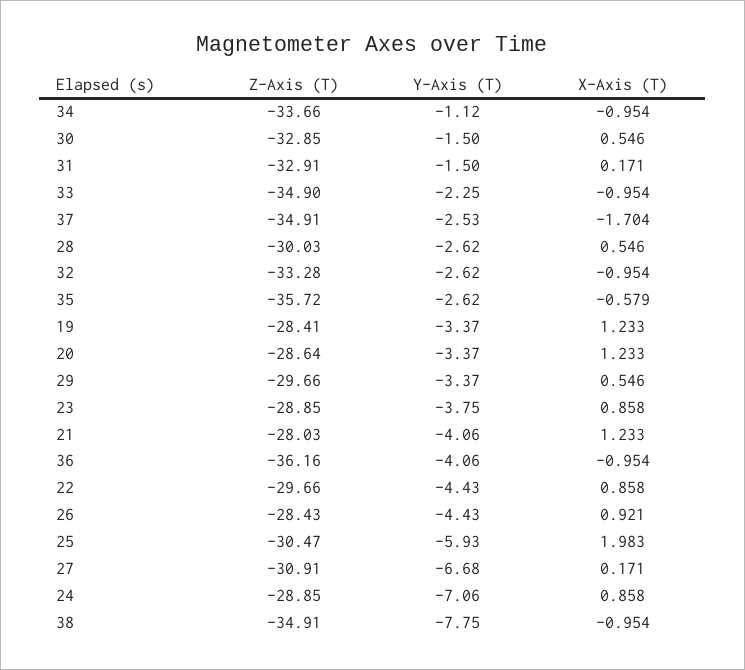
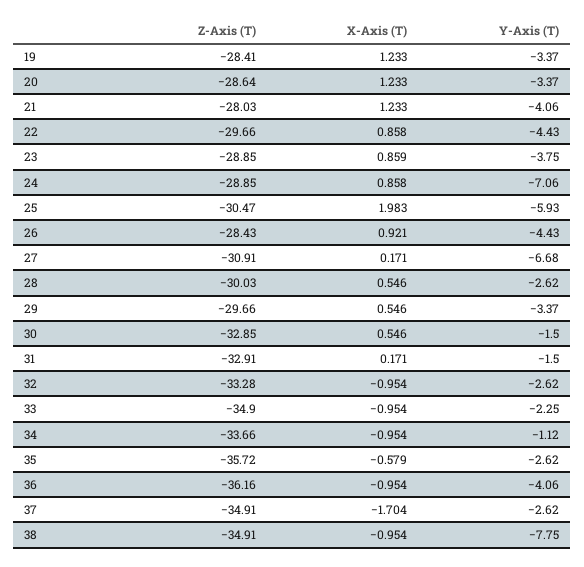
  {
    "Z-Axis (T)": {
      "34": -33.66,
      "30": -32.85,
      "31": -32.91,
      "33": -34.9,
      "37": -34.91,
      "28": -30.03,
      "32": -33.28,
      "35": -35.72,
      "19": -28.41,
      "20": -28.64,
      "29": -29.66,
      "23": -28.85,
      "21": -28.03,
      "36": -36.16,
      "22": -29.66,
      "26": -28.43,
      "25": -30.47,
      "27": -30.91,
      "24": -28.85,
      "38": -34.91
    },
    "Y-Axis (T)": {
      "34": -1.12,
      "30": -1.5,
      "31": -1.5,
      "33": -2.25,
-     "37": -2.53,
+     "37": -2.62,
      "28": -2.62,
      "32": -2.62,
      "35": -2.62,
      "19": -3.37,
      "20": -3.37,
      "29": -3.37,
      "23": -3.75,
      "21": -4.06,
      "36": -4.06,
      "22": -4.43,
      "26": -4.43,
      "25": -5.93,
      "27": -6.68,
      "24": -7.06,
      "38": -7.75
    },
    "X-Axis (T)": {
      "34": -0.954,
      "30": 0.546,
      "31": 0.171,
      "33": -0.954,
      "37": -1.704,
      "28": 0.546,
      "32": -0.954,
      "35": -0.579,
      "19": 1.233,
      "20": 1.233,
      "29": 0.546,
-     "23": 0.858,
+     "23": 0.859,
      "21": 1.233,
      "36": -0.954,
      "22": 0.858,
      "26": 0.921,
      "25": 1.983,
      "27": 0.171,
      "24": 0.858,
      "38": -0.954
    }
  }

